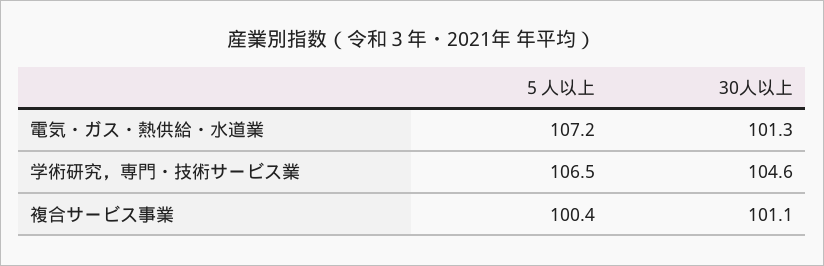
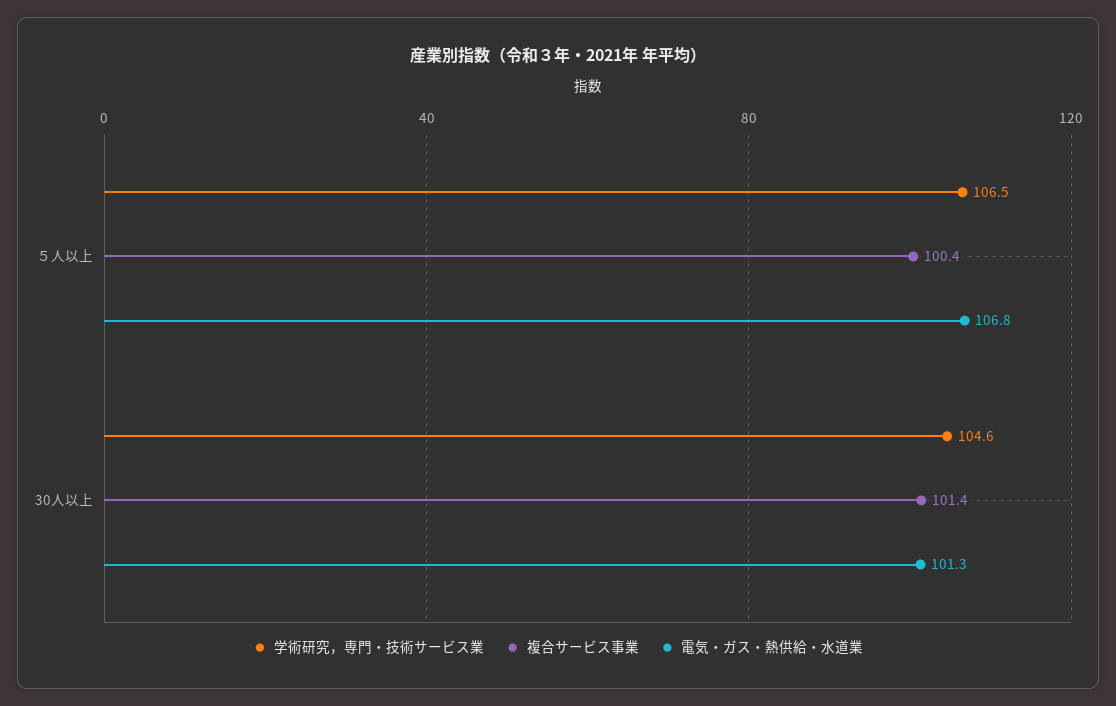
  {
    "電気・ガス・熱供給・水道業": {
-     "５人以上": 107.2,
+     "５人以上": 106.8,
      "30人以上": 101.3
    },
    "学術研究，専門・技術サービス業": {
      "５人以上": 106.5,
      "30人以上": 104.6
    },
    "複合サービス事業": {
      "５人以上": 100.4,
-     "30人以上": 101.1
+     "30人以上": 101.4
    }
  }

